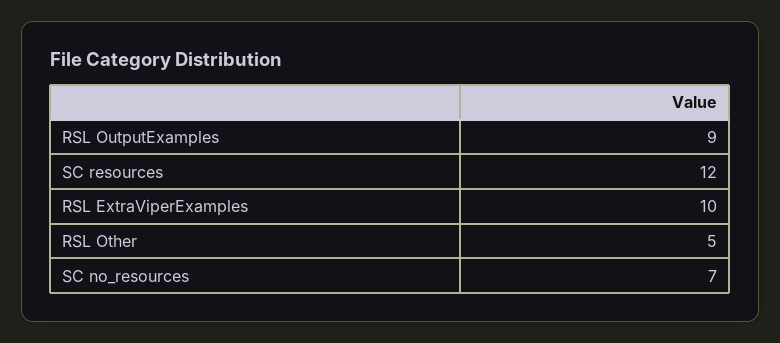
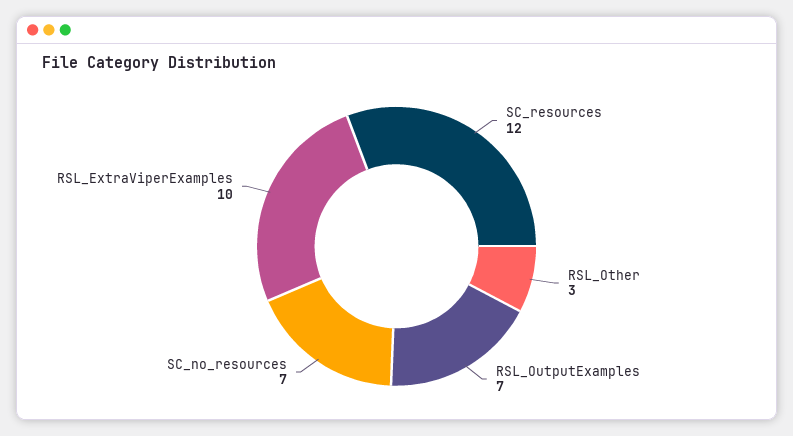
  {
-   "RSL OutputExamples": 9,
+   "RSL OutputExamples": 7,
    "SC resources": 12,
    "RSL ExtraViperExamples": 10,
-   "RSL Other": 5,
+   "RSL Other": 3,
    "SC no_resources": 7
  }

